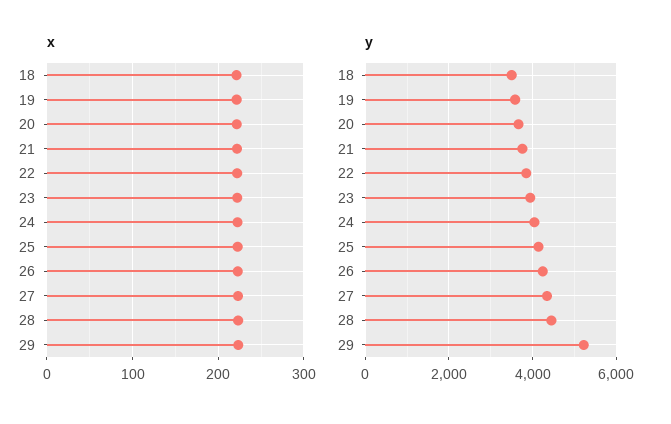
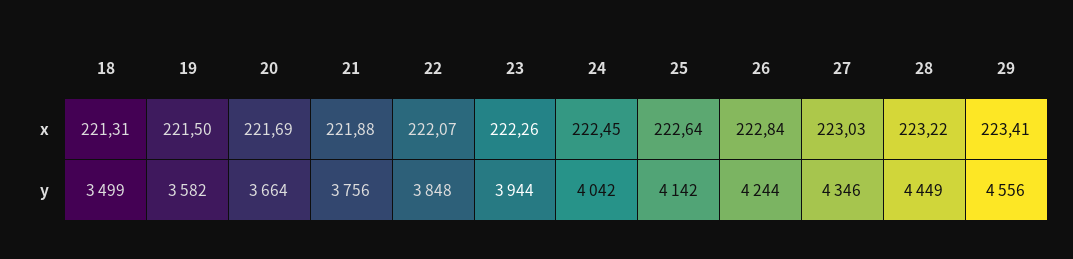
  {
    "x": {
      "18": 221.31,
      "19": 221.5,
      "20": 221.69,
      "21": 221.88,
      "22": 222.07,
      "23": 222.26,
      "24": 222.45,
      "25": 222.64,
      "26": 222.84,
      "27": 223.03,
      "28": 223.22,
      "29": 223.41
    },
    "y": {
      "18": 3499,
      "19": 3582,
      "20": 3664,
      "21": 3756,
      "22": 3848,
      "23": 3944,
      "24": 4042,
      "25": 4142,
      "26": 4244,
      "27": 4346,
      "28": 4449,
-     "29": 5200
+     "29": 4556
    }
  }

